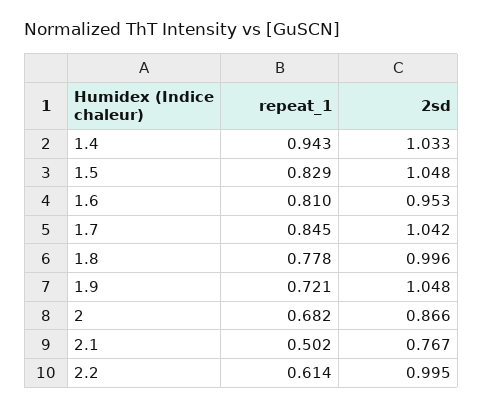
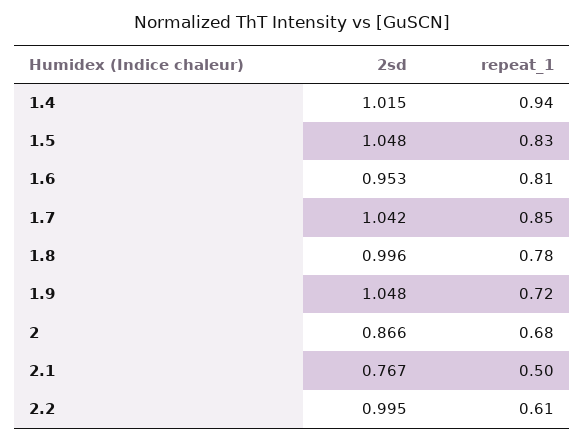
  {
    "repeat_1": {
      "1.4": 0.943,
      "1.5": 0.829,
      "1.6": 0.81,
      "1.7": 0.845,
      "1.8": 0.778,
      "1.9": 0.721,
      "2": 0.682,
      "2.1": 0.502,
      "2.2": 0.614
    },
    "2sd": {
-     "1.4": 1.033,
+     "1.4": 1.015,
      "1.5": 1.048,
      "1.6": 0.953,
      "1.7": 1.042,
      "1.8": 0.996,
      "1.9": 1.048,
      "2": 0.866,
      "2.1": 0.767,
      "2.2": 0.995
    }
  }

